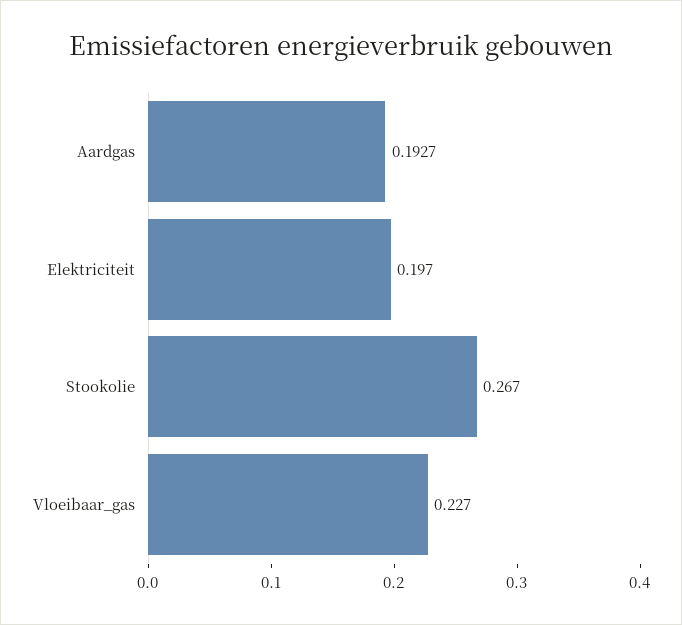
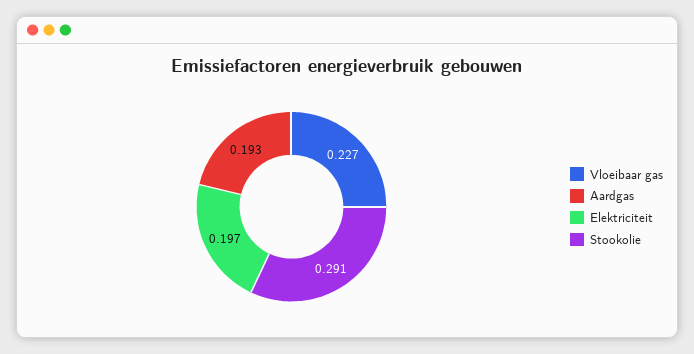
  {
    "Aardgas": 0.1927,
    "Elektriciteit": 0.197,
-   "Stookolie": 0.267,
+   "Stookolie": 0.291,
    "Vloeibaar_gas": 0.227
  }

